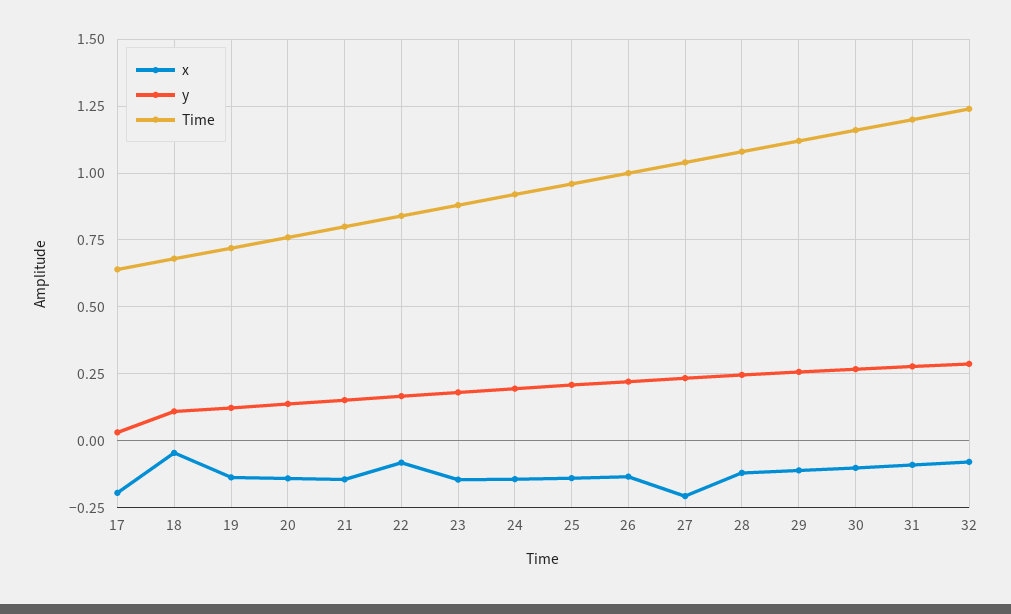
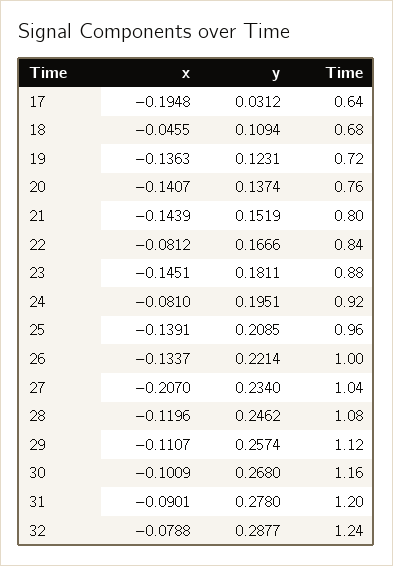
  {
    "x": {
      "17": -0.1948,
      "18": -0.0455,
      "19": -0.1363,
      "20": -0.1407,
      "21": -0.1439,
      "22": -0.0812,
      "23": -0.1451,
-     "24": -0.15,
+     "24": -0.081,
      "25": -0.1391,
      "26": -0.1337,
      "27": -0.207,
      "28": -0.1196,
      "29": -0.1107,
      "30": -0.1009,
      "31": -0.0901,
      "32": -0.0788
    },
    "y": {
      "17": 0.0312,
      "18": 0.1094,
      "19": 0.1231,
      "20": 0.1374,
      "21": 0.1519,
      "22": 0.1666,
      "23": 0.1811,
      "24": 0.1951,
      "25": 0.2085,
      "26": 0.2214,
      "27": 0.234,
      "28": 0.2462,
      "29": 0.2574,
      "30": 0.268,
      "31": 0.278,
      "32": 0.2877
    },
    "Time": {
      "17": 0.64,
      "18": 0.68,
      "19": 0.72,
      "20": 0.76,
      "21": 0.8,
      "22": 0.84,
      "23": 0.88,
      "24": 0.92,
      "25": 0.96,
      "26": 1,
      "27": 1.04,
      "28": 1.08,
      "29": 1.12,
      "30": 1.16,
      "31": 1.2,
      "32": 1.24
    }
  }

